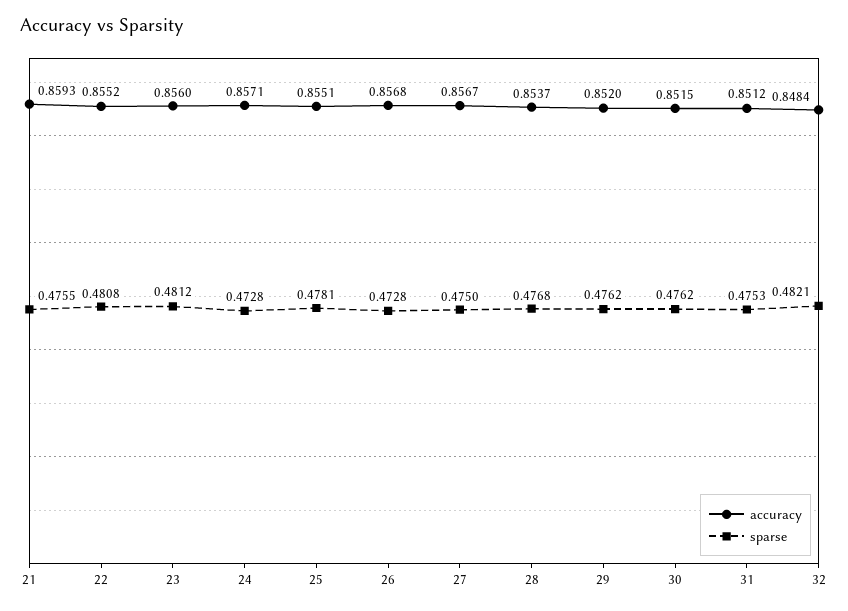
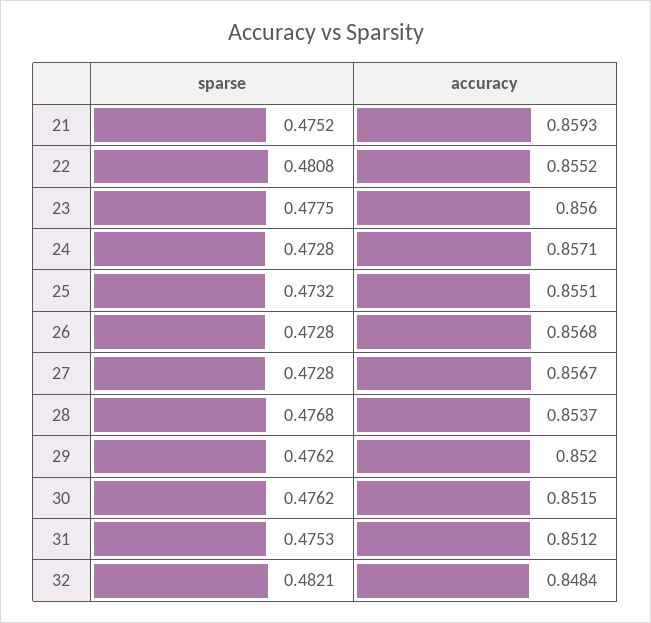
  {
    "accuracy": {
      "21": 0.8593,
      "22": 0.8552,
      "23": 0.856,
      "24": 0.8571,
      "25": 0.8551,
      "26": 0.8568,
      "27": 0.8567,
      "28": 0.8537,
      "29": 0.852,
      "30": 0.8515,
      "31": 0.8512,
      "32": 0.8484
    },
    "sparse": {
-     "21": 0.4755,
+     "21": 0.4752,
      "22": 0.4808,
-     "23": 0.4812,
+     "23": 0.4775,
      "24": 0.4728,
-     "25": 0.4781,
+     "25": 0.4732,
      "26": 0.4728,
-     "27": 0.475,
+     "27": 0.4728,
      "28": 0.4768,
      "29": 0.4762,
      "30": 0.4762,
      "31": 0.4753,
      "32": 0.4821
    }
  }

